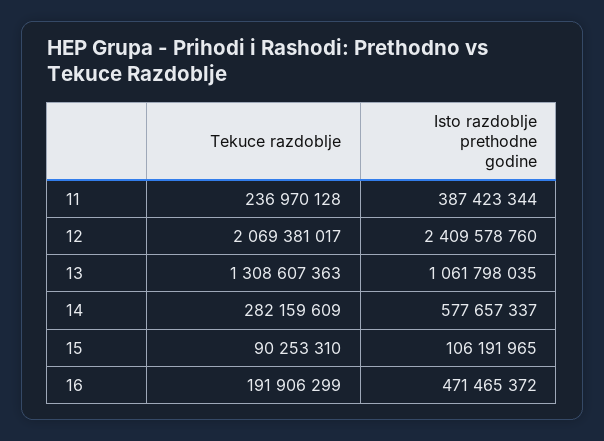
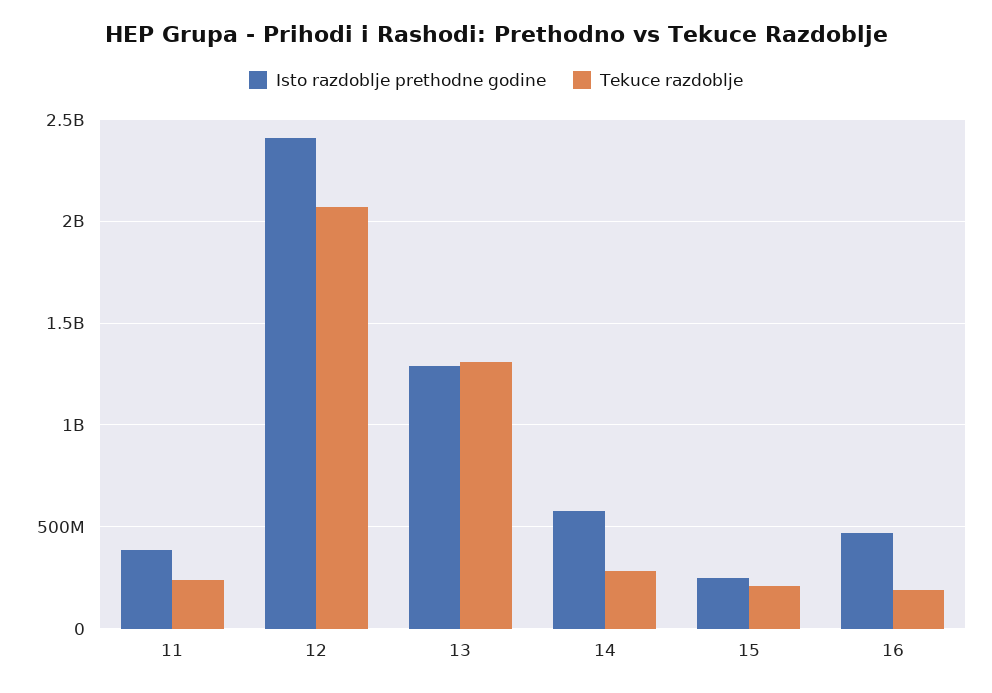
  {
    "Tekuce razdoblje": {
      "11": 236970128,
      "12": 2069381017,
      "13": 1308607363,
      "14": 282159609,
-     "15": 90253310,
+     "15": 200000000,
      "16": 191906299
    },
    "Isto razdoblje prethodne godine": {
      "11": 387423344,
      "12": 2409578760,
-     "13": 1061798035,
+     "13": 1300000000,
      "14": 577657337,
-     "15": 106191965,
+     "15": 250000000,
      "16": 471465372
    }
  }

